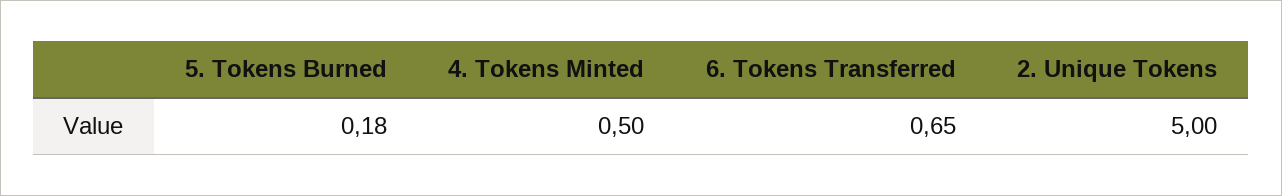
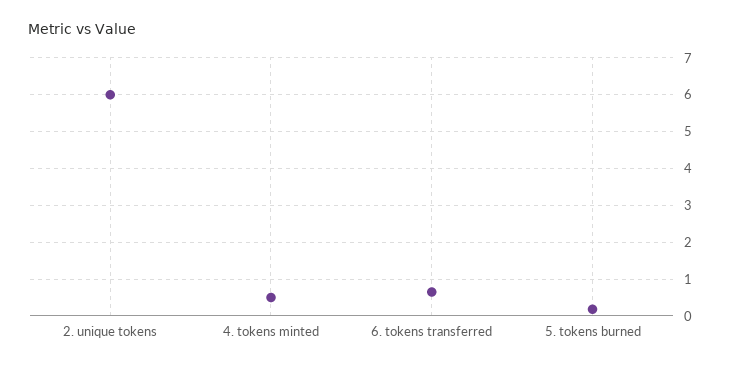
  {
    "5. Tokens Burned": 0.18,
    "4. Tokens Minted": 0.5,
    "6. Tokens Transferred": 0.65,
-   "2. Unique Tokens": 5
+   "2. Unique Tokens": 6
  }

